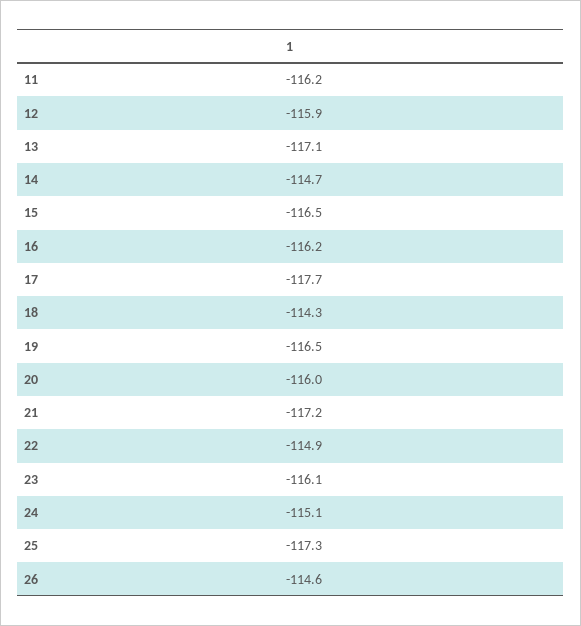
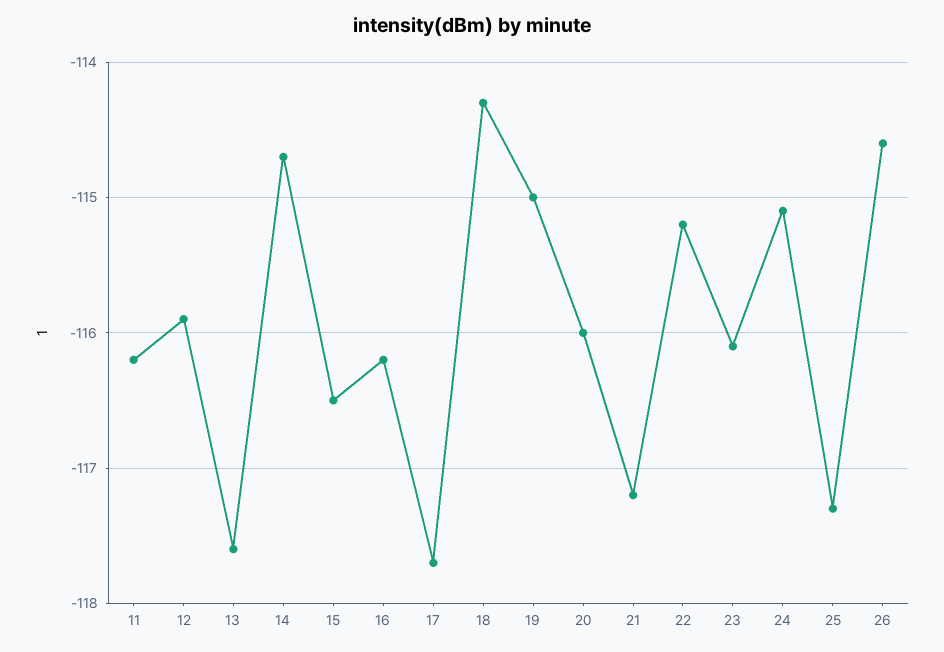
  {
    "11": -116.2,
    "12": -115.9,
-   "13": -117.1,
+   "13": -117.6,
    "14": -114.7,
    "15": -116.5,
    "16": -116.2,
    "17": -117.7,
    "18": -114.3,
-   "19": -116.5,
+   "19": -115,
    "20": -116,
    "21": -117.2,
-   "22": -114.9,
+   "22": -115.2,
    "23": -116.1,
    "24": -115.1,
    "25": -117.3,
    "26": -114.6
  }

